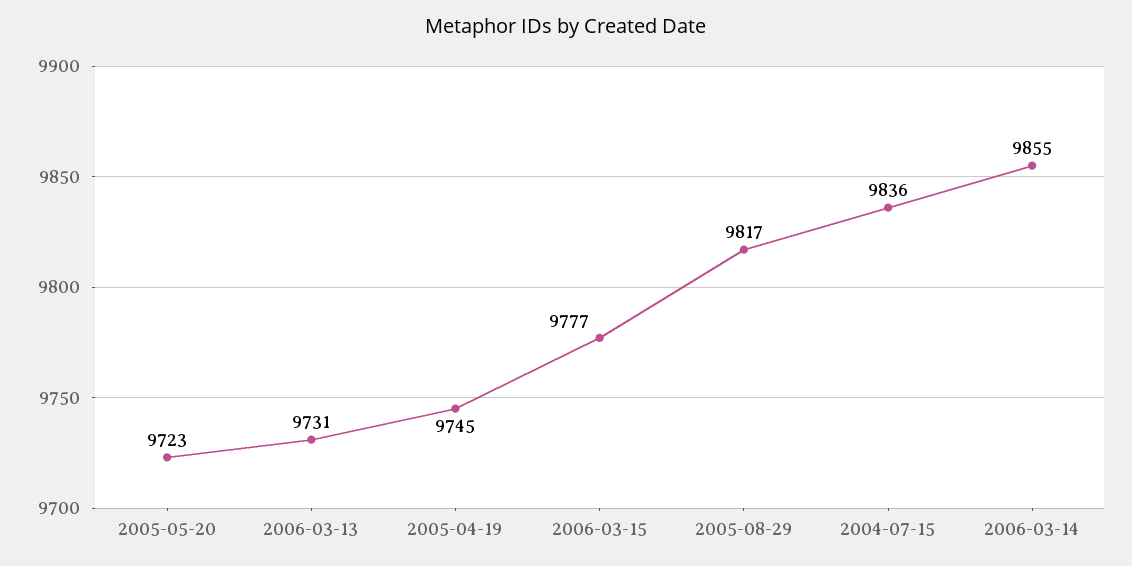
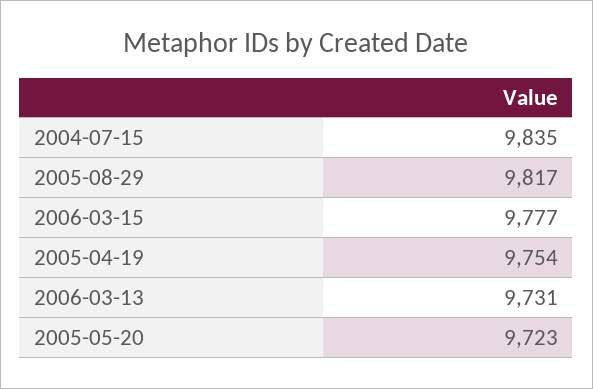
  {
    "2005-05-20": 9723,
    "2006-03-13": 9731,
-   "2005-04-19": 9745,
+   "2005-04-19": 9754,
    "2006-03-15": 9777,
    "2005-08-29": 9817,
-   "2004-07-15": 9836,
+   "2004-07-15": 9835
-   "2006-03-14": 9855
  }

